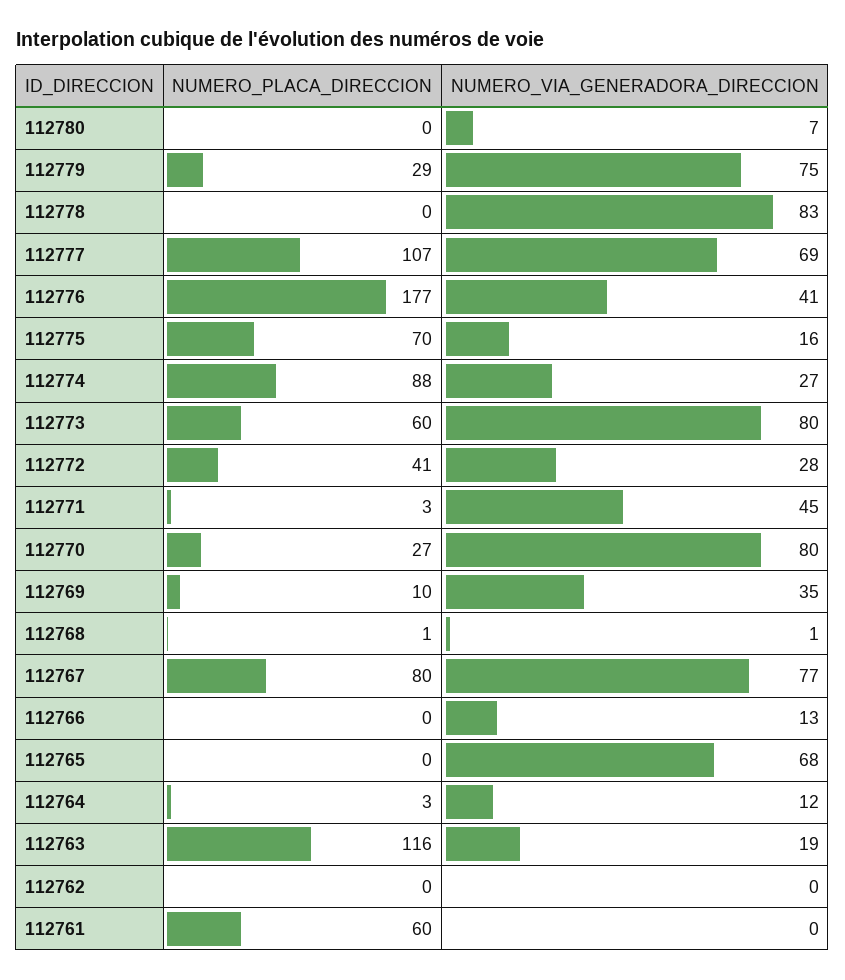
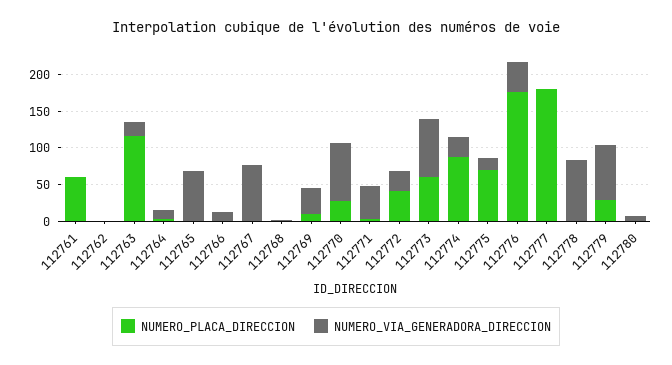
  {
    "NUMERO_PLACA_DIRECCION": {
      "112780": 0,
      "112779": 29,
      "112778": 0,
-     "112777": 107,
+     "112777": 175,
      "112776": 177,
      "112775": 70,
      "112774": 88,
      "112773": 60,
      "112772": 41,
      "112771": 3,
      "112770": 27,
      "112769": 10,
      "112768": 1,
-     "112767": 80,
+     "112767": 0,
      "112766": 0,
      "112765": 0,
      "112764": 3,
      "112763": 116,
      "112762": 0,
      "112761": 60
    },
    "NUMERO_VIA_GENERADORA_DIRECCION": {
      "112780": 7,
      "112779": 75,
      "112778": 83,
-     "112777": 69,
+     "112777": 0,
      "112776": 41,
      "112775": 16,
      "112774": 27,
      "112773": 80,
      "112772": 28,
      "112771": 45,
      "112770": 80,
      "112769": 35,
      "112768": 1,
      "112767": 77,
      "112766": 13,
      "112765": 68,
      "112764": 12,
      "112763": 19,
      "112762": 0,
      "112761": 0
    }
  }

